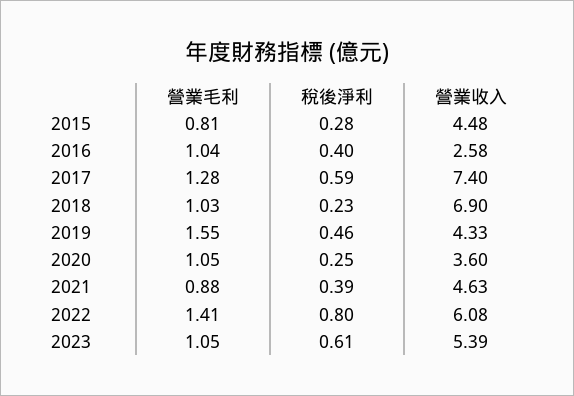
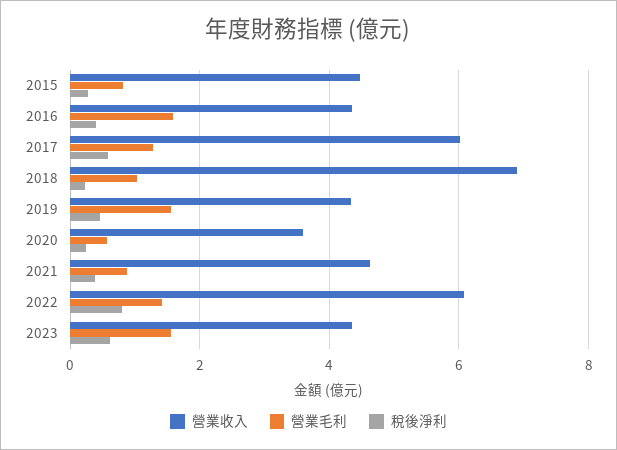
  {
    "營業毛利": {
      "2015": 0.81,
-     "2016": 1.04,
+     "2016": 1.6,
      "2017": 1.28,
      "2018": 1.03,
      "2019": 1.55,
-     "2020": 1.05,
+     "2020": 0.6,
      "2021": 0.88,
      "2022": 1.41,
-     "2023": 1.05
+     "2023": 1.6
    },
    "稅後淨利": {
      "2015": 0.28,
      "2016": 0.4,
      "2017": 0.59,
      "2018": 0.23,
      "2019": 0.46,
      "2020": 0.25,
      "2021": 0.39,
      "2022": 0.8,
      "2023": 0.61
    },
    "營業收入": {
      "2015": 4.48,
-     "2016": 2.58,
+     "2016": 4.4,
-     "2017": 7.4,
+     "2017": 6,
      "2018": 6.9,
      "2019": 4.33,
      "2020": 3.6,
      "2021": 4.63,
      "2022": 6.08,
-     "2023": 5.39
+     "2023": 4.4
    }
  }

